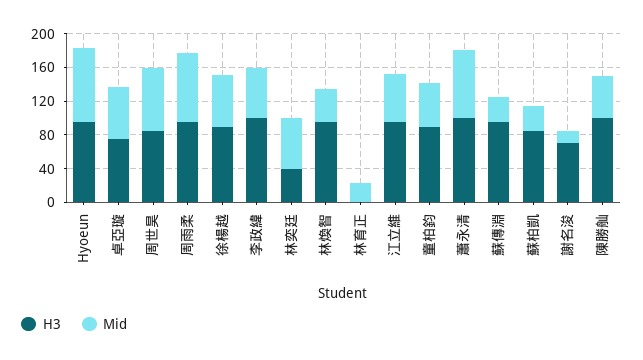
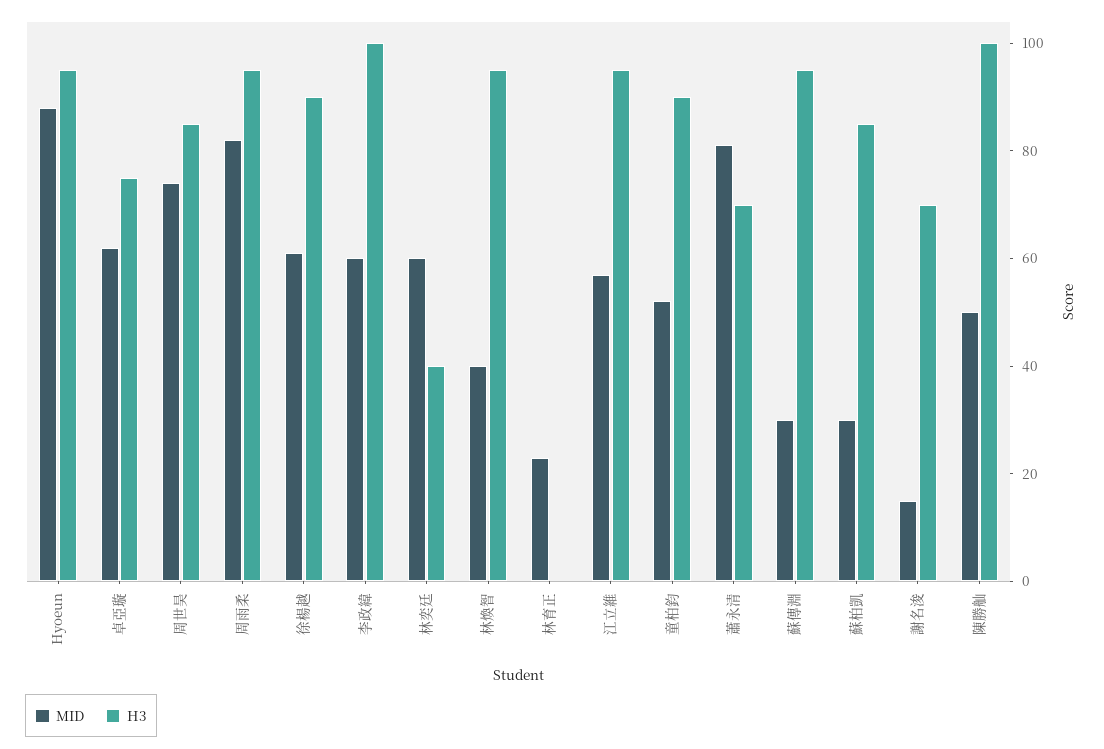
  {
    "H3": {
      "Hyoeun": 95,
      "卓亞璇": 75,
      "周世昊": 85,
      "周雨柔": 95,
      "徐楊越": 90,
      "李政緯": 100,
      "林奕廷": 40,
      "林煥智": 95,
      "林育正": 0,
      "江立維": 95,
      "童柏鈞": 90,
-     "蕭永清": 100,
+     "蕭永清": 70,
      "蘇傳淵": 95,
      "蘇柏凱": 85,
      "謝名浚": 70,
      "陳勝舢": 100
    },
    "Mid": {
      "Hyoeun": 90,
      "卓亞璇": 60,
      "周世昊": 75,
      "周雨柔": 80,
      "徐楊越": 60,
      "李政緯": 60,
      "林奕廷": 60,
      "林煥智": 40,
      "林育正": 25,
      "江立維": 55,
      "童柏鈞": 50,
      "蕭永清": 80,
      "蘇傳淵": 30,
      "蘇柏凱": 30,
      "謝名浚": 15,
      "陳勝舢": 50
    }
  }

